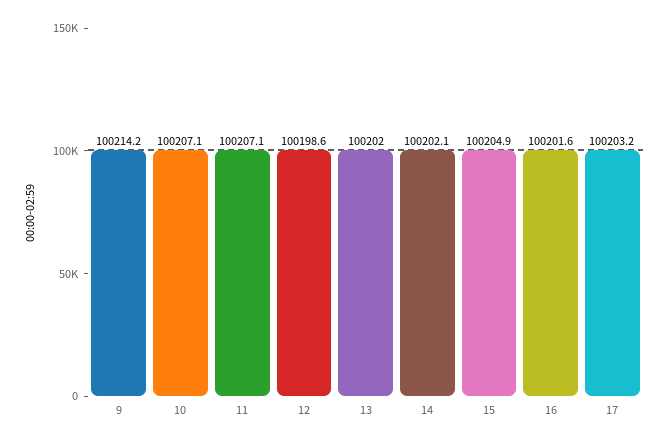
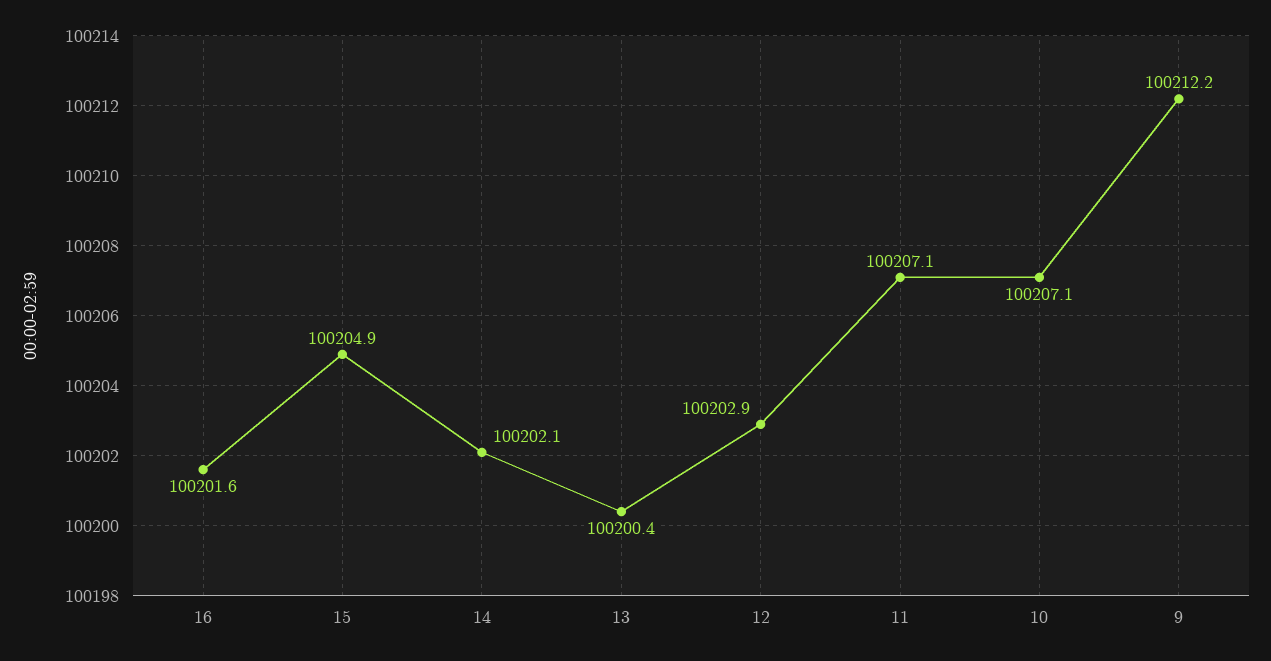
  {
-   "9": 100214.2,
+   "9": 100212.2,
    "10": 100207.1,
    "11": 100207.1,
-   "12": 100198.6,
+   "12": 100202.9,
-   "13": 100202,
+   "13": 100200.4,
    "14": 100202.1,
    "15": 100204.9,
-   "16": 100201.6,
+   "16": 100201.6
-   "17": 100203.2
  }

